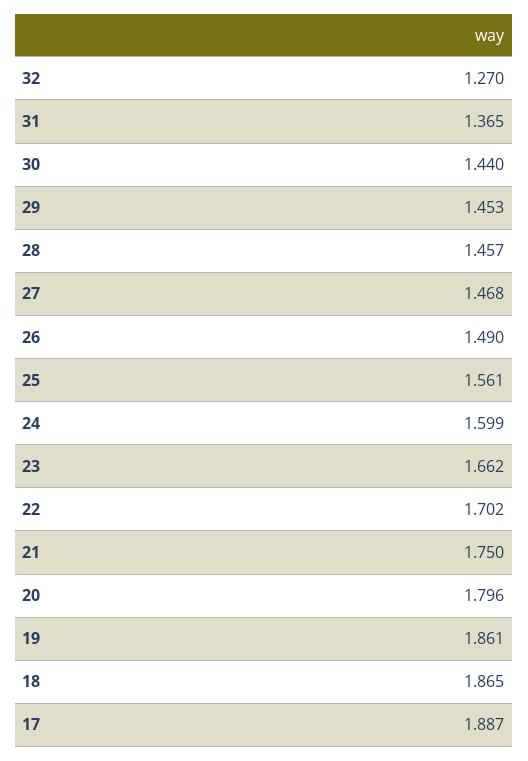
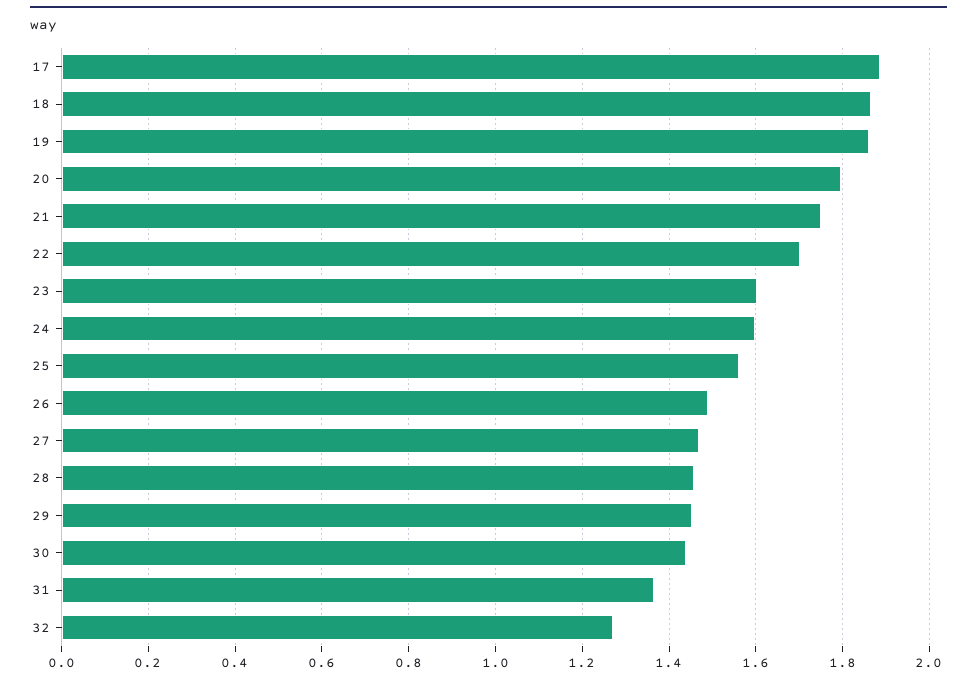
  {
    "32": 1.27,
    "31": 1.365,
    "30": 1.44,
    "29": 1.453,
    "28": 1.457,
    "27": 1.468,
    "26": 1.49,
    "25": 1.561,
    "24": 1.599,
-   "23": 1.662,
+   "23": 1.6,
    "22": 1.702,
    "21": 1.75,
    "20": 1.796,
    "19": 1.861,
    "18": 1.865,
    "17": 1.887
  }

